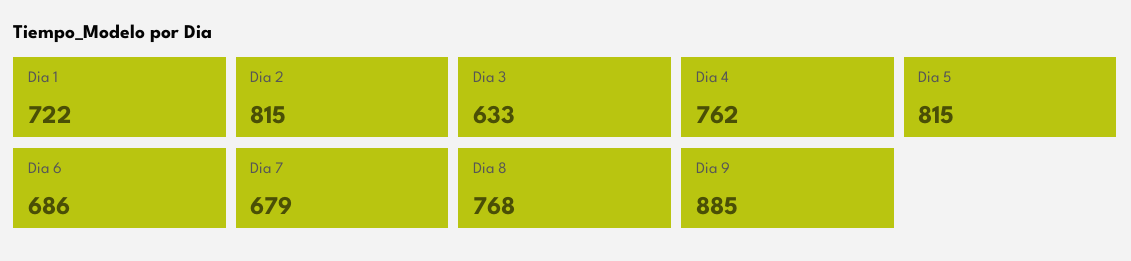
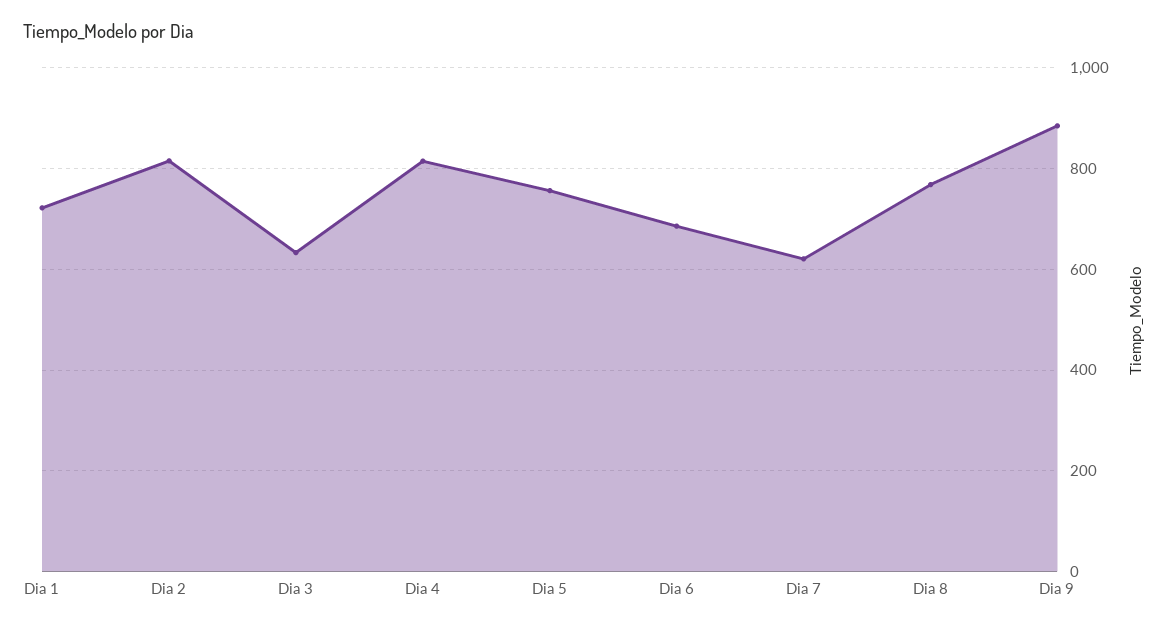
  {
    "Dia 1": 722,
    "Dia 2": 815,
    "Dia 3": 633,
-   "Dia 4": 762,
+   "Dia 4": 820,
-   "Dia 5": 815,
+   "Dia 5": 760,
    "Dia 6": 686,
-   "Dia 7": 679,
+   "Dia 7": 620,
    "Dia 8": 768,
    "Dia 9": 885
  }

